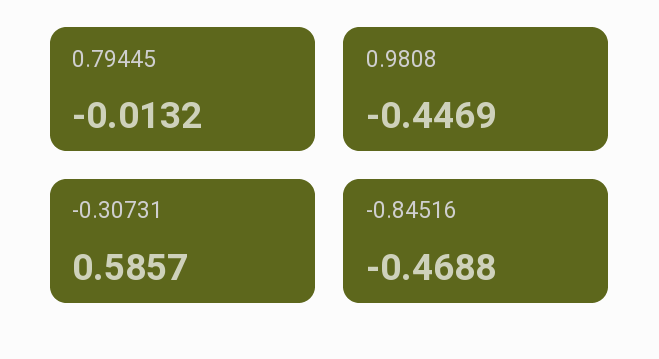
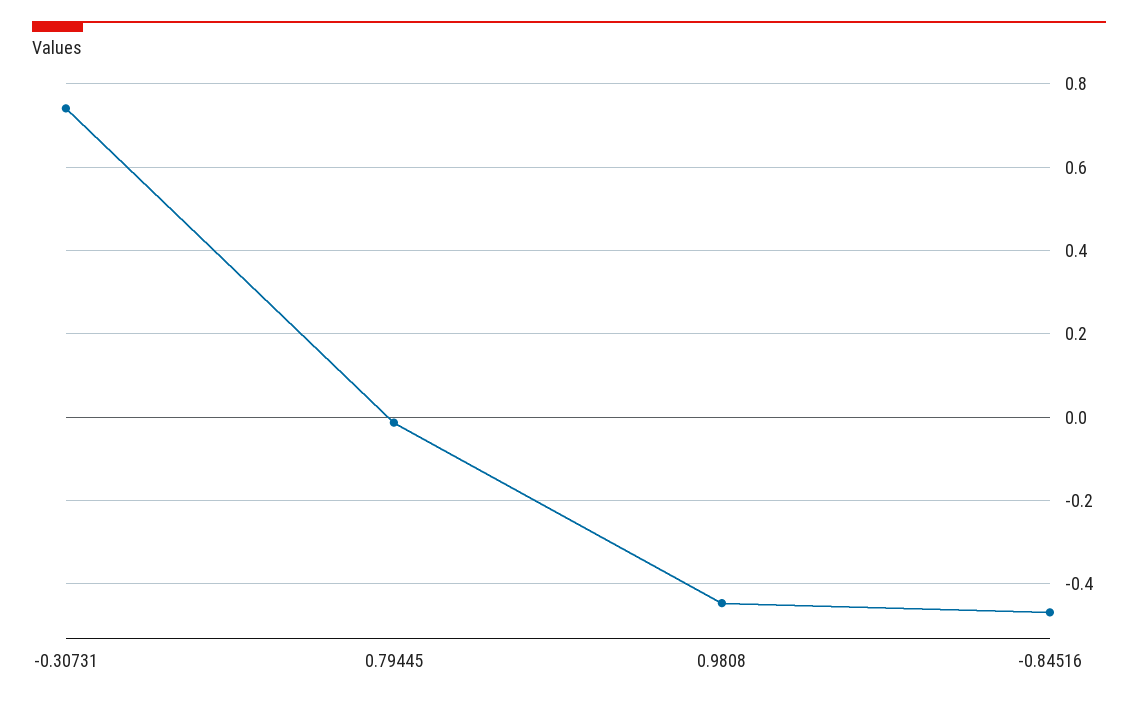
  {
    "0.79445": -0.0132,
    "0.9808": -0.4469,
-   "-0.30731": 0.5857,
+   "-0.30731": 0.74,
    "-0.84516": -0.4688
  }

